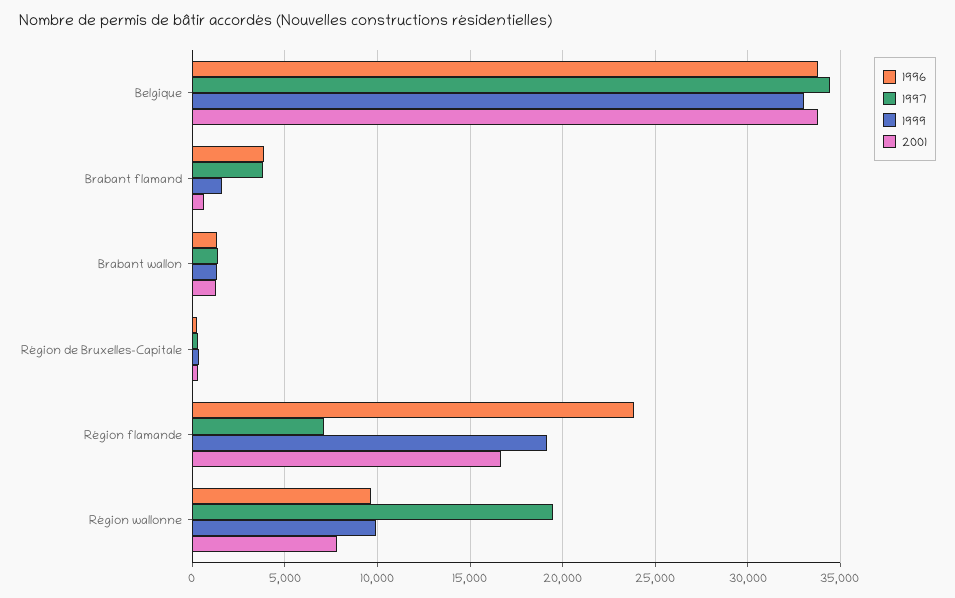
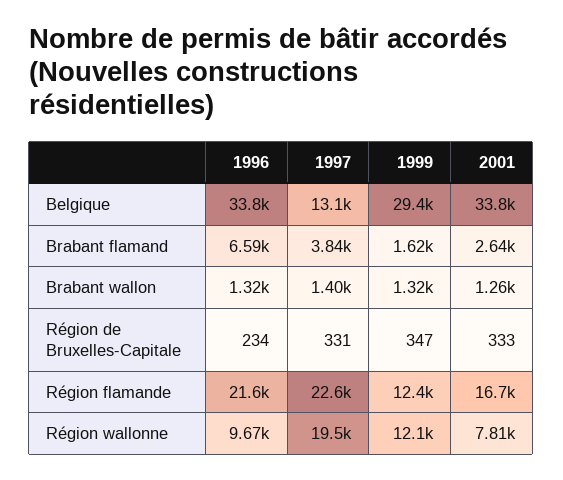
  {
    "1996": {
      "Belgique": 33800,
-     "Brabant flamand": 4000,
+     "Brabant flamand": 6590,
      "Brabant wallon": 1320,
      "Région de Bruxelles-Capitale": 234,
-     "Région flamande": 24000,
+     "Région flamande": 21600,
      "Région wallonne": 9670
    },
    "1997": {
-     "Belgique": 34500,
+     "Belgique": 13100,
      "Brabant flamand": 3840,
      "Brabant wallon": 1400,
      "Région de Bruxelles-Capitale": 331,
-     "Région flamande": 7000,
+     "Région flamande": 22600,
      "Région wallonne": 19500
    },
    "1999": {
-     "Belgique": 33000,
+     "Belgique": 29400,
      "Brabant flamand": 1620,
      "Brabant wallon": 1320,
      "Région de Bruxelles-Capitale": 347,
-     "Région flamande": 19000,
+     "Région flamande": 12400,
-     "Région wallonne": 10000
+     "Région wallonne": 12100
    },
    "2001": {
      "Belgique": 33800,
-     "Brabant flamand": 500,
+     "Brabant flamand": 2640,
      "Brabant wallon": 1260,
      "Région de Bruxelles-Capitale": 333,
      "Région flamande": 16700,
      "Région wallonne": 7810
    }
  }

